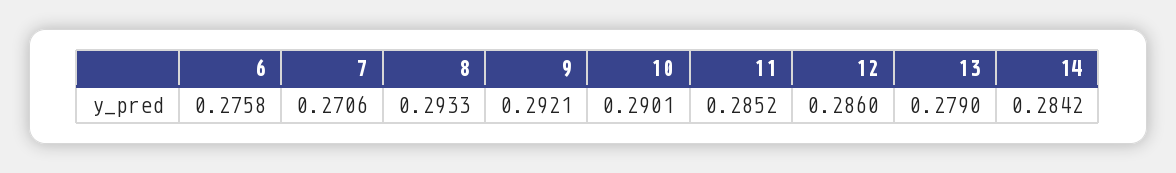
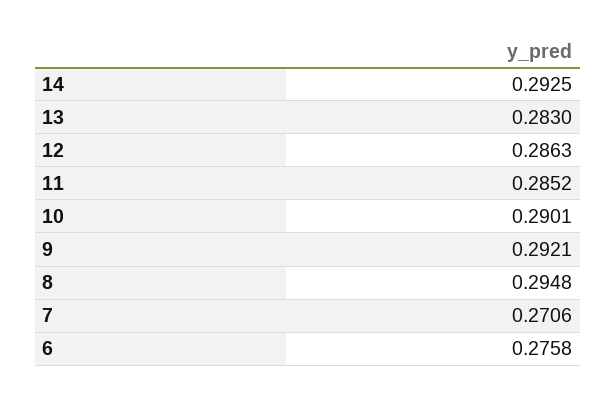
  {
    "6": 0.2758,
    "7": 0.2706,
-   "8": 0.2933,
+   "8": 0.2948,
    "9": 0.2921,
    "10": 0.2901,
    "11": 0.2852,
-   "12": 0.286,
+   "12": 0.2863,
-   "13": 0.279,
+   "13": 0.283,
-   "14": 0.2842
+   "14": 0.2925
  }

